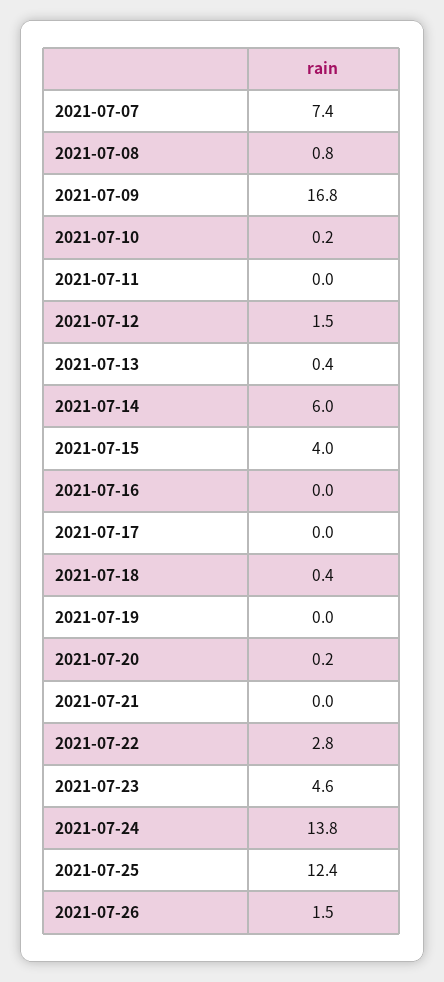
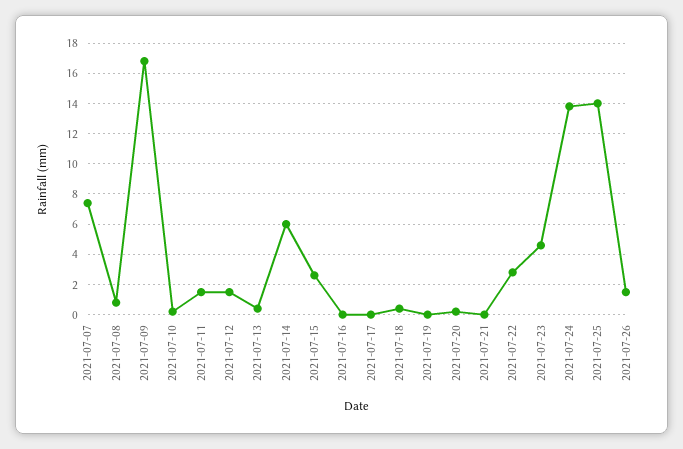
  {
    "2021-07-07": 7.4,
    "2021-07-08": 0.8,
    "2021-07-09": 16.8,
    "2021-07-10": 0.2,
-   "2021-07-11": 0,
+   "2021-07-11": 1.5,
    "2021-07-12": 1.5,
    "2021-07-13": 0.4,
    "2021-07-14": 6,
-   "2021-07-15": 4,
+   "2021-07-15": 2.5,
    "2021-07-16": 0,
    "2021-07-17": 0,
    "2021-07-18": 0.4,
    "2021-07-19": 0,
    "2021-07-20": 0.2,
    "2021-07-21": 0,
    "2021-07-22": 2.8,
    "2021-07-23": 4.6,
    "2021-07-24": 13.8,
-   "2021-07-25": 12.4,
+   "2021-07-25": 14,
    "2021-07-26": 1.5
  }

